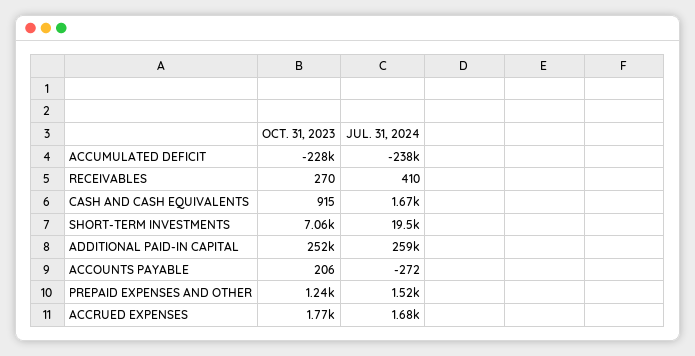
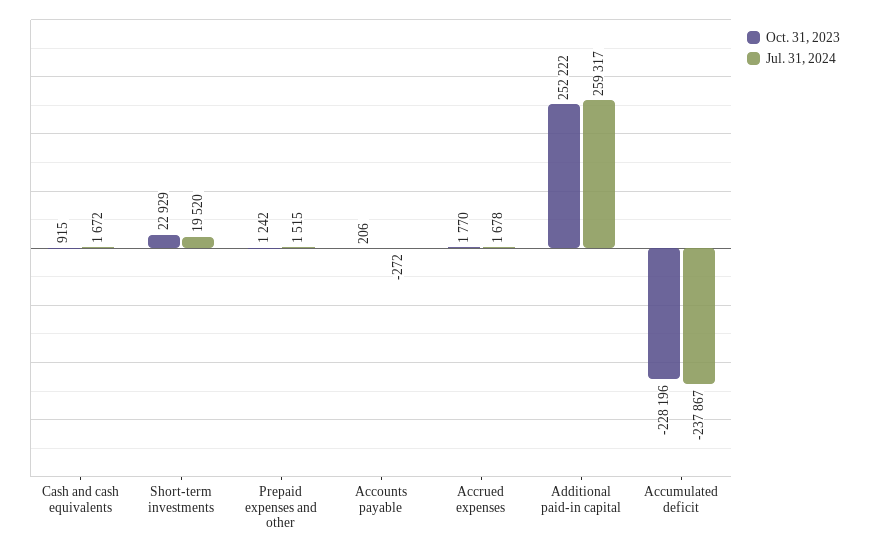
  {
    "OCT. 31, 2023": {
      "ACCUMULATED DEFICIT": -228196,
-     "RECEIVABLES": 270,
      "CASH AND CASH EQUIVALENTS": 915,
-     "SHORT-TERM INVESTMENTS": 7060,
+     "SHORT-TERM INVESTMENTS": 22929,
      "ADDITIONAL PAID-IN CAPITAL": 252222,
      "ACCOUNTS PAYABLE": 206,
      "PREPAID EXPENSES AND OTHER": 1242,
      "ACCRUED EXPENSES": 1770
    },
    "JUL. 31, 2024": {
      "ACCUMULATED DEFICIT": -237867,
-     "RECEIVABLES": 410,
      "CASH AND CASH EQUIVALENTS": 1672,
      "SHORT-TERM INVESTMENTS": 19520,
      "ADDITIONAL PAID-IN CAPITAL": 259317,
      "ACCOUNTS PAYABLE": -272,
      "PREPAID EXPENSES AND OTHER": 1515,
      "ACCRUED EXPENSES": 1678
    }
  }

